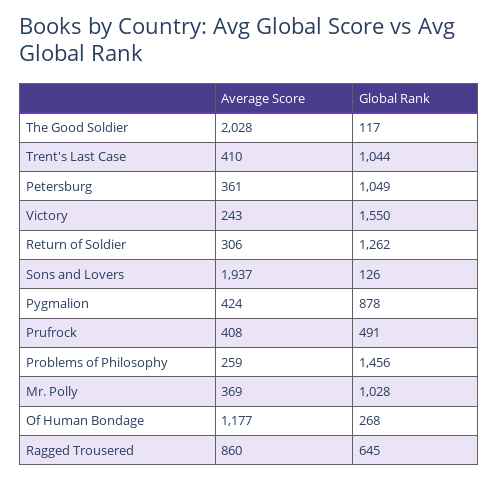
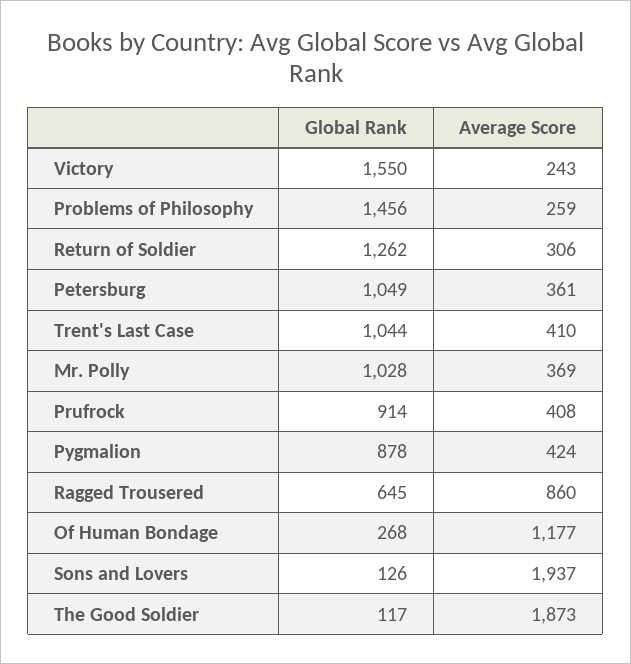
  {
    "Average Score": {
-     "The Good Soldier": 2028,
+     "The Good Soldier": 1873,
      "Trent's Last Case": 410,
      "Petersburg": 361,
      "Victory": 243,
      "Return of Soldier": 306,
      "Sons and Lovers": 1937,
      "Pygmalion": 424,
      "Prufrock": 408,
      "Problems of Philosophy": 259,
      "Mr. Polly": 369,
      "Of Human Bondage": 1177,
      "Ragged Trousered": 860
    },
    "Global Rank": {
      "The Good Soldier": 117,
      "Trent's Last Case": 1044,
      "Petersburg": 1049,
      "Victory": 1550,
      "Return of Soldier": 1262,
      "Sons and Lovers": 126,
      "Pygmalion": 878,
-     "Prufrock": 491,
+     "Prufrock": 914,
      "Problems of Philosophy": 1456,
      "Mr. Polly": 1028,
      "Of Human Bondage": 268,
      "Ragged Trousered": 645
    }
  }

